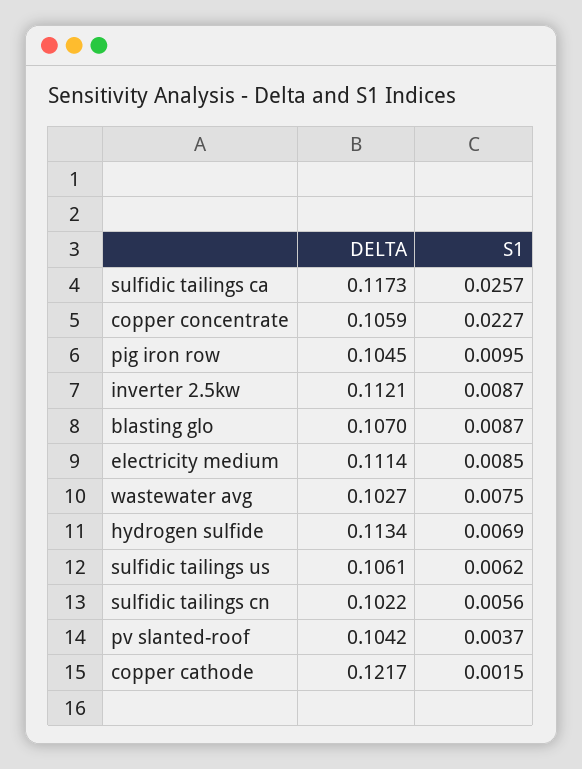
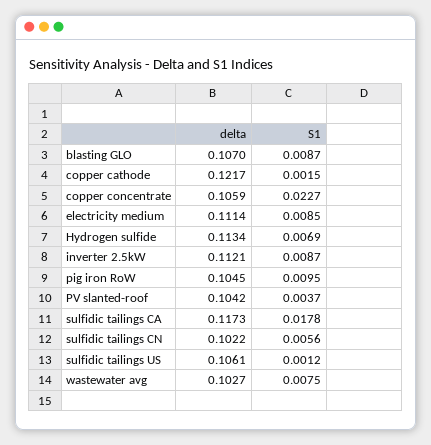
  {
    "DELTA": {
      "sulfidic tailings ca": 0.1173,
      "copper concentrate": 0.1059,
      "pig iron row": 0.1045,
      "inverter 2.5kw": 0.1121,
      "blasting glo": 0.107,
      "electricity medium": 0.1114,
      "wastewater avg": 0.1027,
      "hydrogen sulfide": 0.1134,
      "sulfidic tailings us": 0.1061,
      "sulfidic tailings cn": 0.1022,
      "pv slanted-roof": 0.1042,
      "copper cathode": 0.1217
    },
    "S1": {
-     "sulfidic tailings ca": 0.0257,
+     "sulfidic tailings ca": 0.0178,
      "copper concentrate": 0.0227,
      "pig iron row": 0.0095,
      "inverter 2.5kw": 0.0087,
      "blasting glo": 0.0087,
      "electricity medium": 0.0085,
      "wastewater avg": 0.0075,
      "hydrogen sulfide": 0.0069,
-     "sulfidic tailings us": 0.0062,
+     "sulfidic tailings us": 0.0012,
      "sulfidic tailings cn": 0.0056,
      "pv slanted-roof": 0.0037,
      "copper cathode": 0.0015
    }
  }

